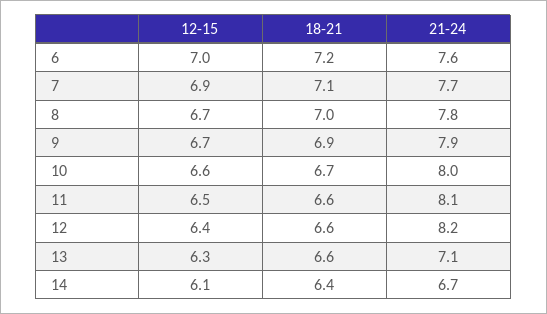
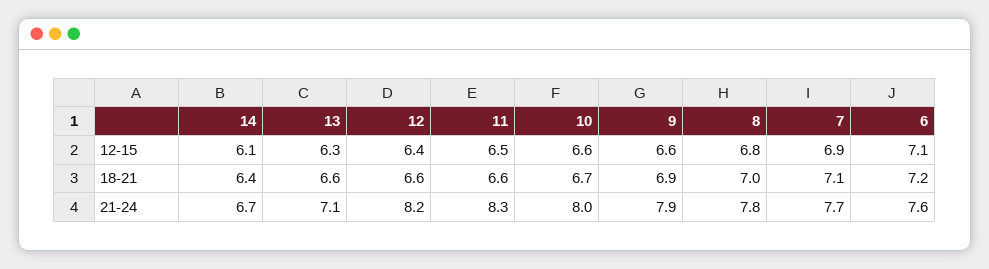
  {
    "12-15": {
-     "6": 7,
+     "6": 7.1,
      "7": 6.9,
-     "8": 6.7,
+     "8": 6.8,
-     "9": 6.7,
+     "9": 6.6,
      "10": 6.6,
      "11": 6.5,
      "12": 6.4,
      "13": 6.3,
      "14": 6.1
    },
    "18-21": {
      "6": 7.2,
      "7": 7.1,
      "8": 7,
      "9": 6.9,
      "10": 6.7,
      "11": 6.6,
      "12": 6.6,
      "13": 6.6,
      "14": 6.4
    },
    "21-24": {
      "6": 7.6,
      "7": 7.7,
      "8": 7.8,
      "9": 7.9,
      "10": 8,
-     "11": 8.1,
+     "11": 8.3,
      "12": 8.2,
      "13": 7.1,
      "14": 6.7
    }
  }

